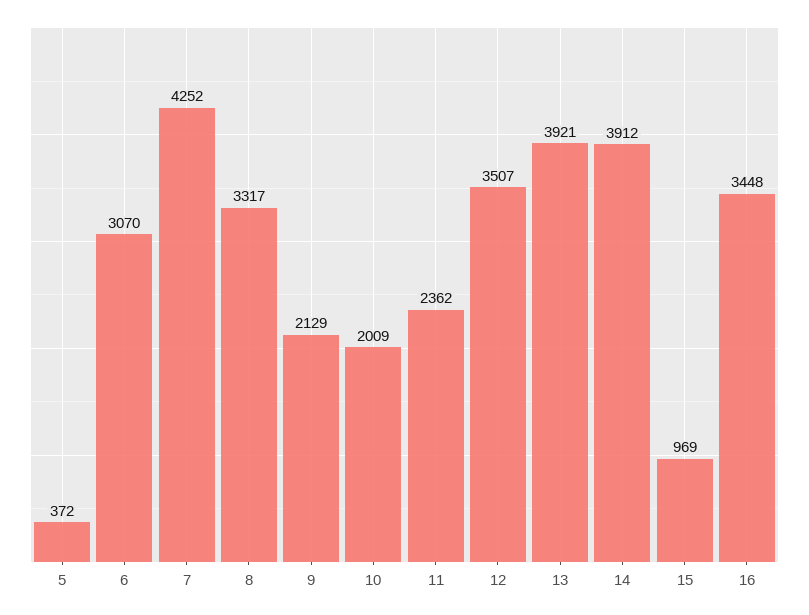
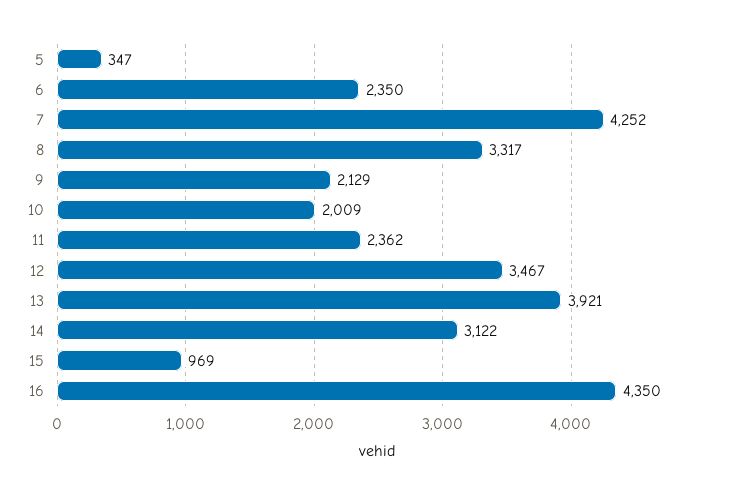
  {
-   "5": 372,
+   "5": 347,
-   "6": 3070,
+   "6": 2350,
    "7": 4252,
    "8": 3317,
    "9": 2129,
    "10": 2009,
    "11": 2362,
-   "12": 3507,
+   "12": 3467,
    "13": 3921,
-   "14": 3912,
+   "14": 3122,
    "15": 969,
-   "16": 3448
+   "16": 4350
  }

